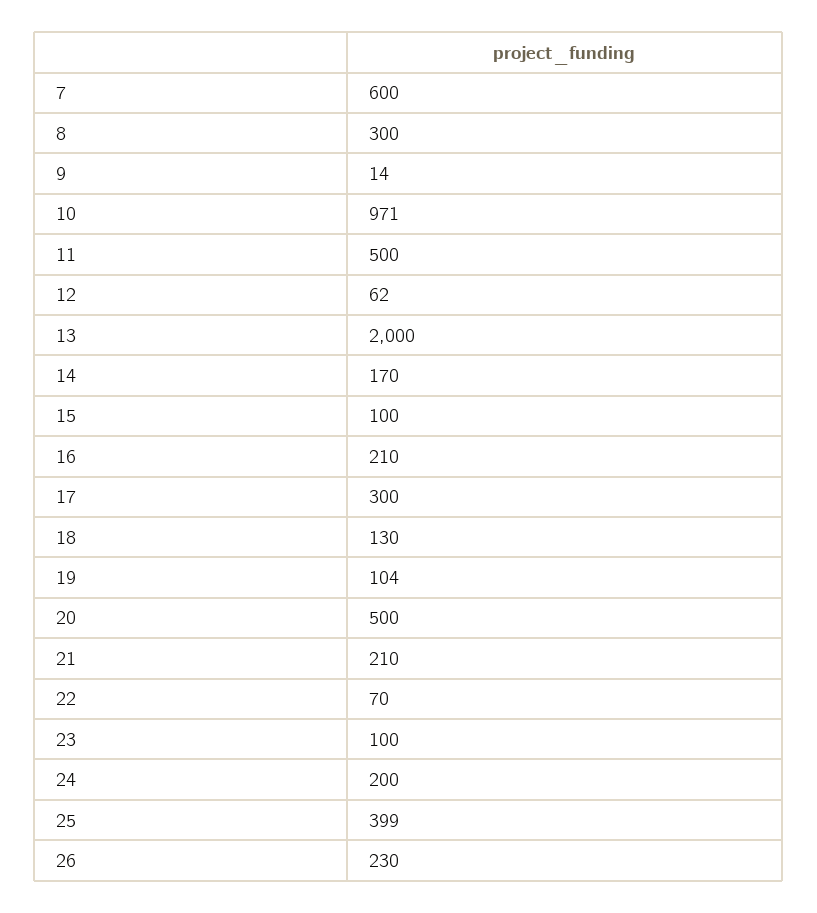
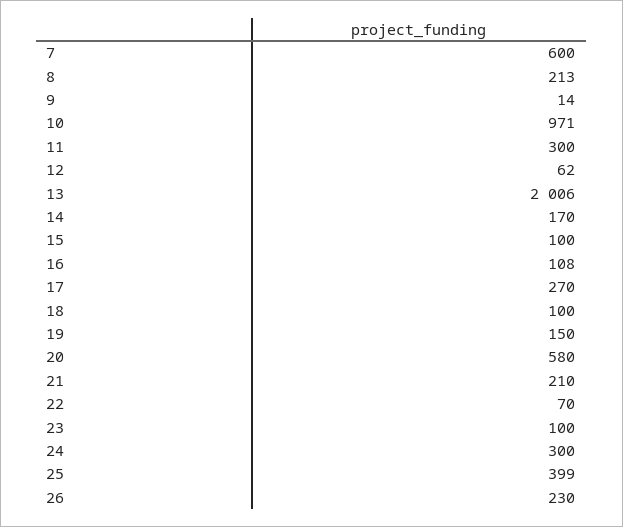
  {
    "7": 600,
-   "8": 300,
+   "8": 213,
    "9": 14,
    "10": 971,
-   "11": 500,
+   "11": 300,
    "12": 62,
-   "13": 2000,
+   "13": 2006,
    "14": 170,
    "15": 100,
-   "16": 210,
+   "16": 108,
-   "17": 300,
+   "17": 270,
-   "18": 130,
+   "18": 100,
-   "19": 104,
+   "19": 150,
-   "20": 500,
+   "20": 580,
    "21": 210,
    "22": 70,
    "23": 100,
-   "24": 200,
+   "24": 300,
    "25": 399,
    "26": 230
  }

